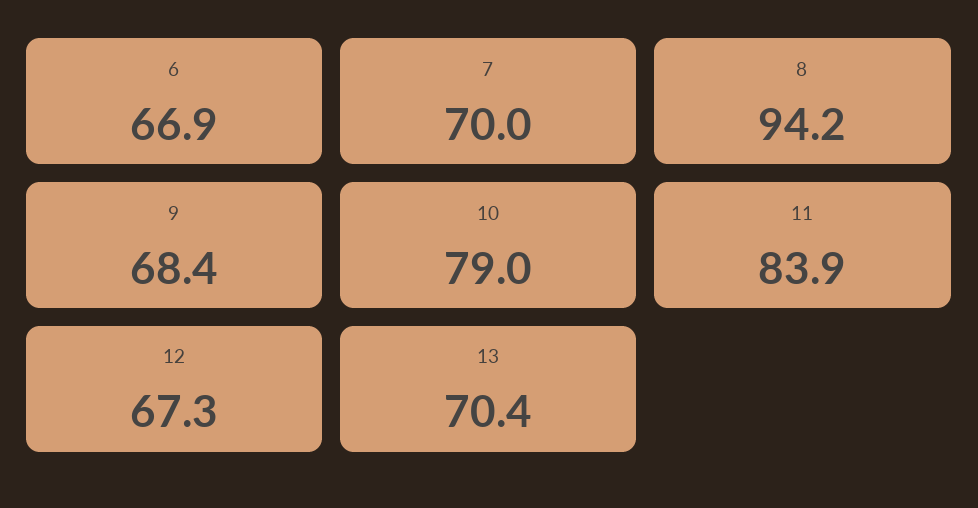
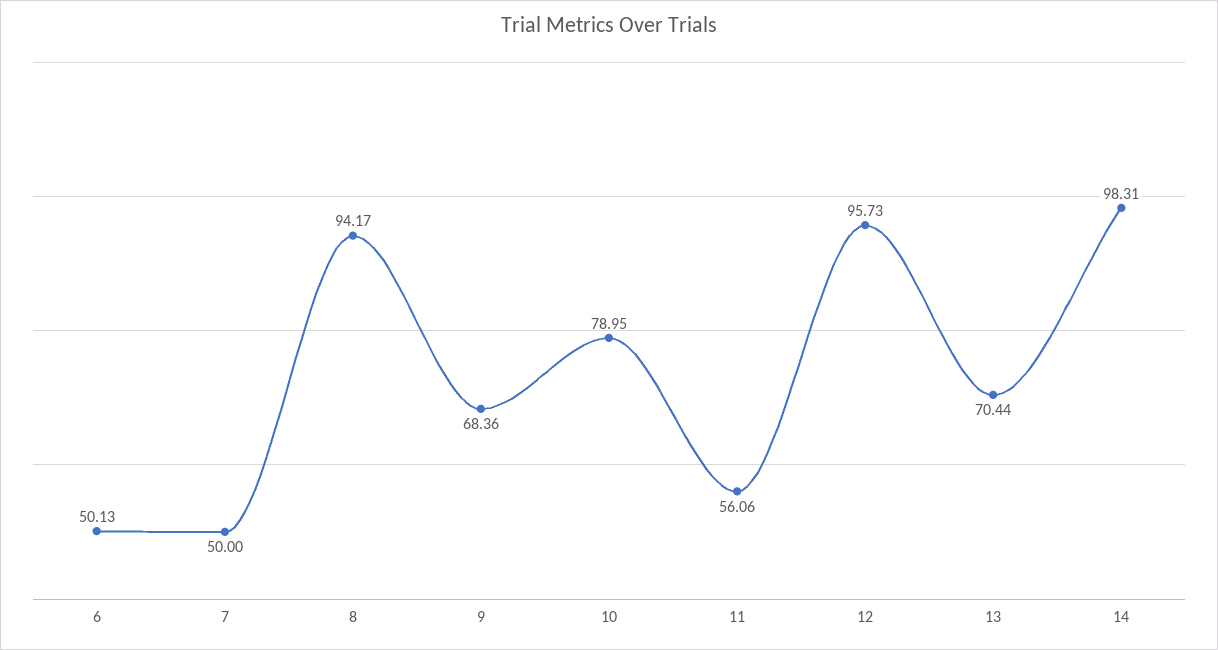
  {
-   "6": 66.9,
+   "6": 50.13,
-   "7": 70,
+   "7": 50,
    "8": 94.17,
    "9": 68.36,
    "10": 78.95,
-   "11": 83.9,
+   "11": 56.06,
-   "12": 67.3,
+   "12": 95.73,
-   "13": 70.44
+   "13": 70.44,
+   "14": 98.31
  }

